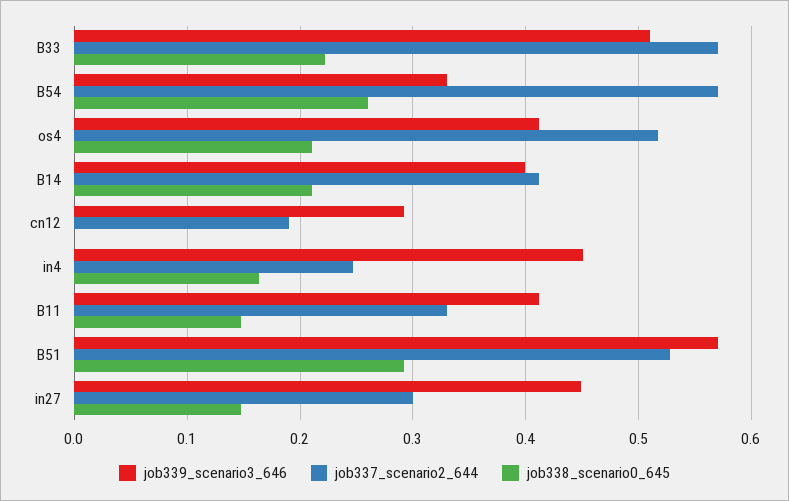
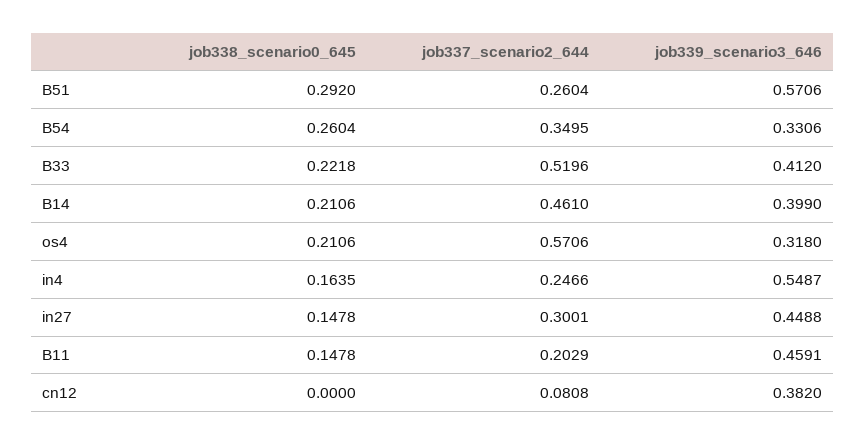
  {
    "job339_scenario3_646": {
-     "B33": 0.51,
+     "B33": 0.412,
      "B54": 0.3306,
-     "os4": 0.41,
+     "os4": 0.318,
      "B14": 0.399,
-     "cn12": 0.29,
+     "cn12": 0.382,
-     "in4": 0.45,
+     "in4": 0.5487,
-     "B11": 0.41,
+     "B11": 0.4591,
      "B51": 0.5706,
      "in27": 0.4488
    },
    "job337_scenario2_644": {
-     "B33": 0.57,
+     "B33": 0.5196,
-     "B54": 0.57,
+     "B54": 0.3495,
-     "os4": 0.52,
+     "os4": 0.5706,
-     "B14": 0.41,
+     "B14": 0.461,
-     "cn12": 0.19,
+     "cn12": 0.0808,
      "in4": 0.2466,
-     "B11": 0.33,
+     "B11": 0.2029,
-     "B51": 0.53,
+     "B51": 0.2604,
      "in27": 0.3001
    },
    "job338_scenario0_645": {
      "B33": 0.2218,
      "B54": 0.2604,
      "os4": 0.2106,
      "B14": 0.2106,
      "cn12": 0,
      "in4": 0.1635,
      "B11": 0.1478,
      "B51": 0.292,
      "in27": 0.1478
    }
  }

